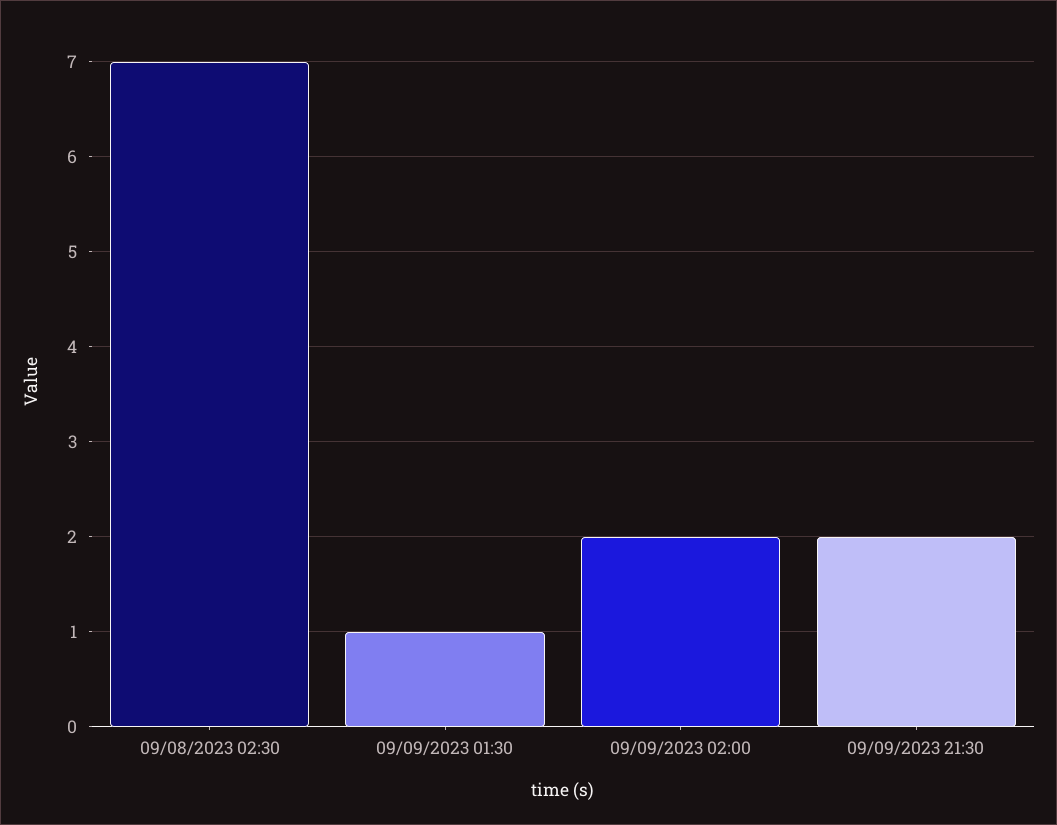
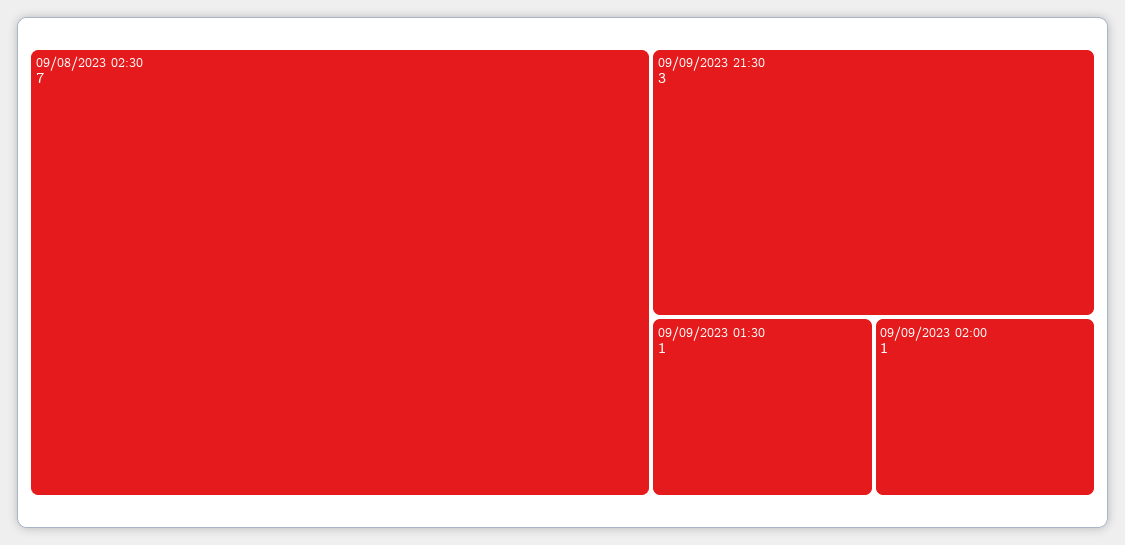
  {
    "09/08/2023 02:30": 7,
    "09/09/2023 01:30": 1,
-   "09/09/2023 02:00": 2,
+   "09/09/2023 02:00": 1,
-   "09/09/2023 21:30": 2
+   "09/09/2023 21:30": 3
  }

